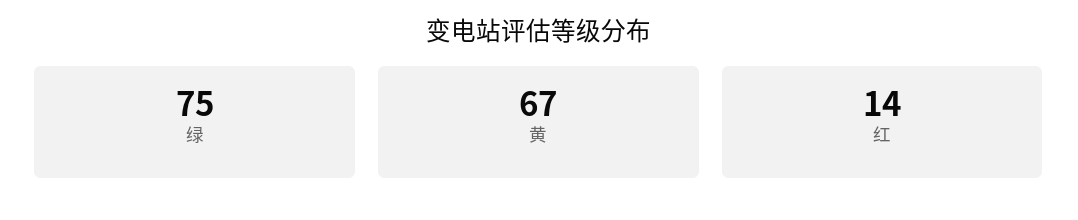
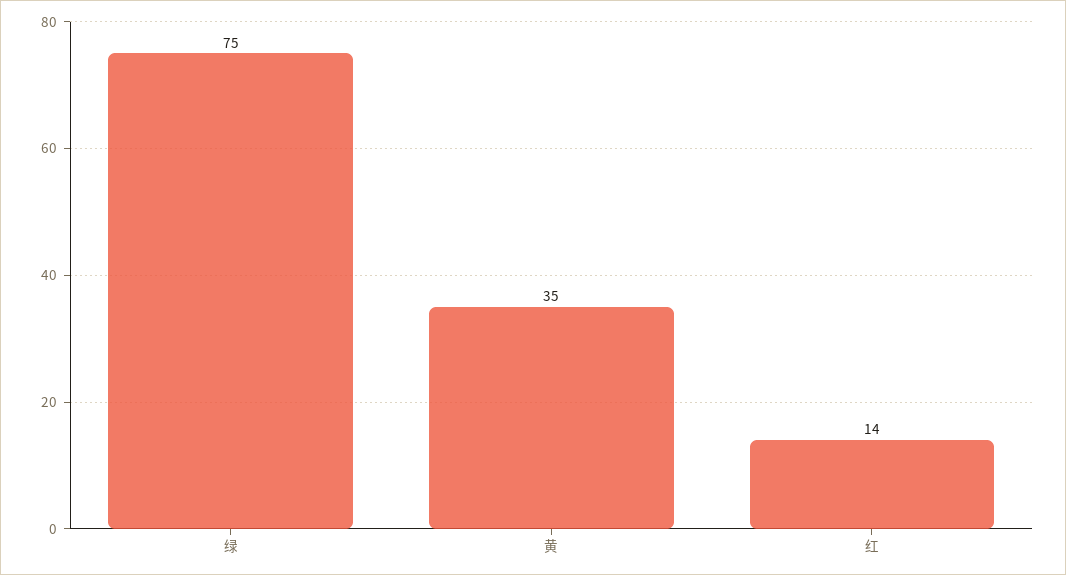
  {
    "绿": 75,
-   "黄": 67,
+   "黄": 35,
    "红": 14
  }

